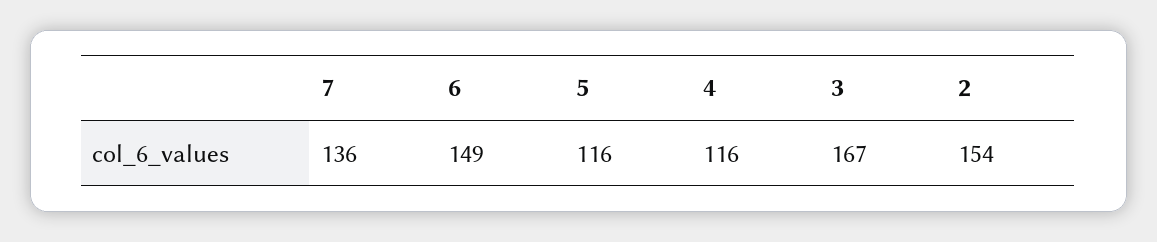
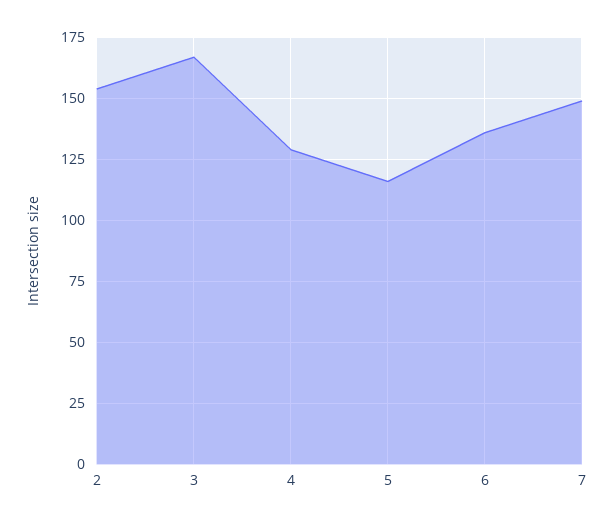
  {
-   "7": 136,
+   "7": 150,
-   "6": 149,
+   "6": 135,
    "5": 116,
-   "4": 116,
+   "4": 130,
    "3": 167,
    "2": 154
  }

